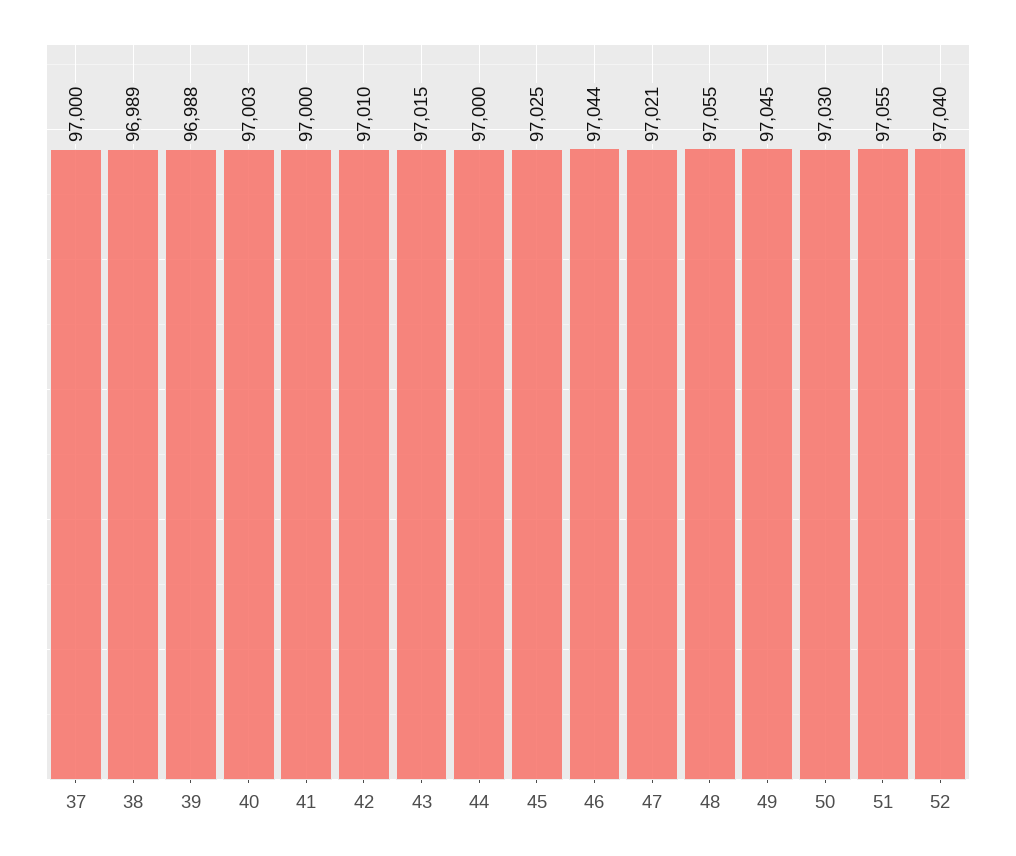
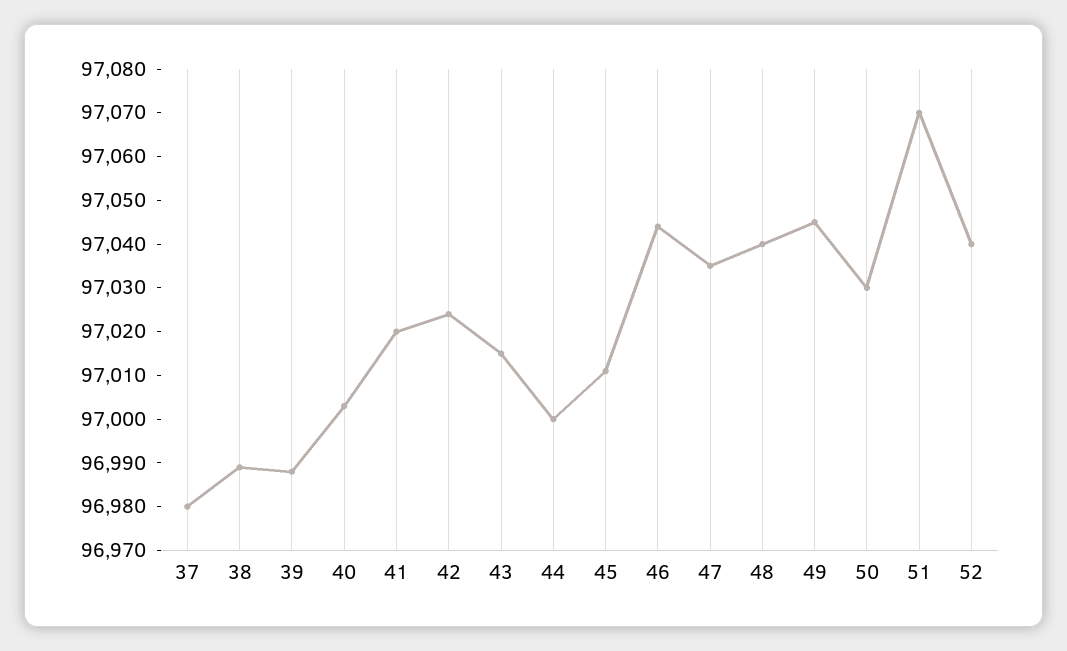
  {
-   "37": 97000,
+   "37": 96980,
    "38": 96989,
    "39": 96988,
    "40": 97003,
-   "41": 97000,
+   "41": 97020,
-   "42": 97010,
+   "42": 97025,
    "43": 97015,
    "44": 97000,
-   "45": 97025,
+   "45": 97010,
    "46": 97044,
-   "47": 97021,
+   "47": 97035,
-   "48": 97055,
+   "48": 97040,
    "49": 97045,
    "50": 97030,
-   "51": 97055,
+   "51": 97070,
    "52": 97040
  }

